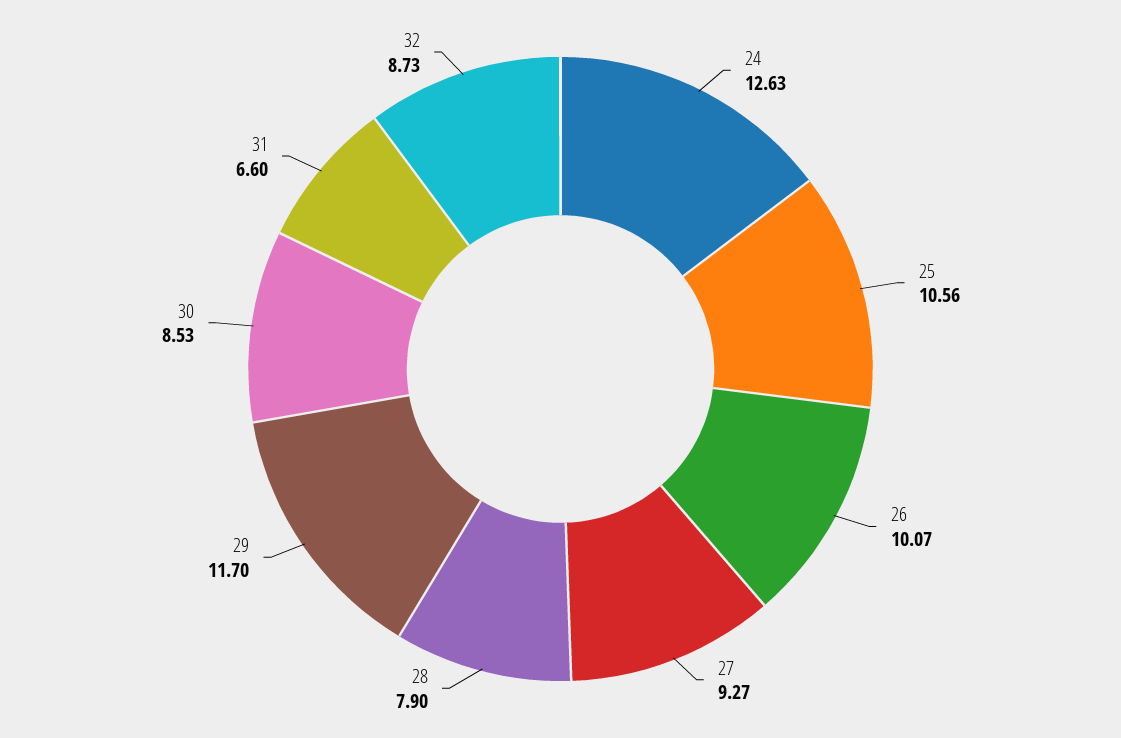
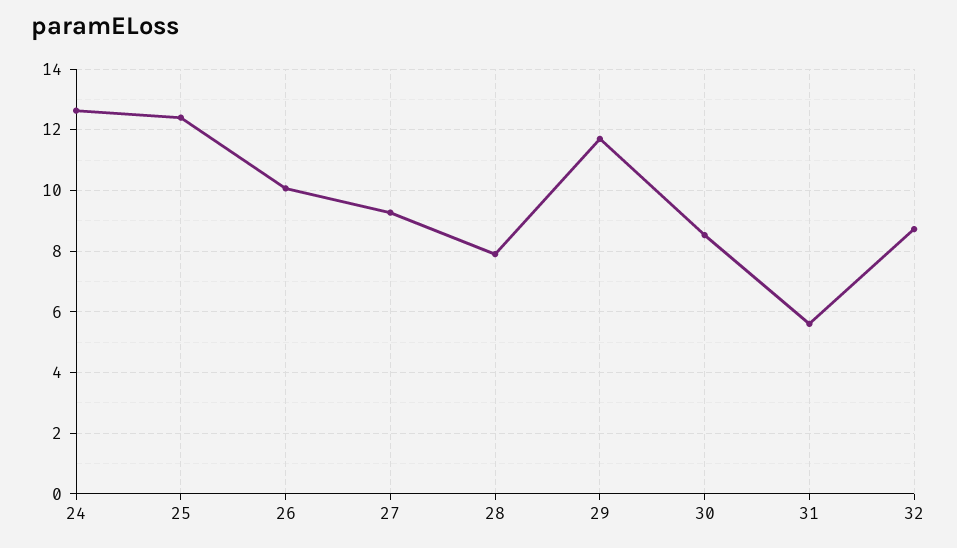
  {
    "24": 12.63,
-   "25": 10.56,
+   "25": 12.4,
    "26": 10.07,
    "27": 9.27,
    "28": 7.9,
    "29": 11.7,
    "30": 8.53,
-   "31": 6.6,
+   "31": 5.6,
    "32": 8.73
  }

